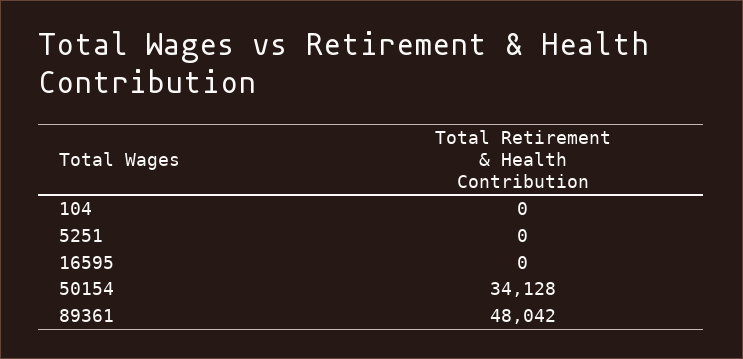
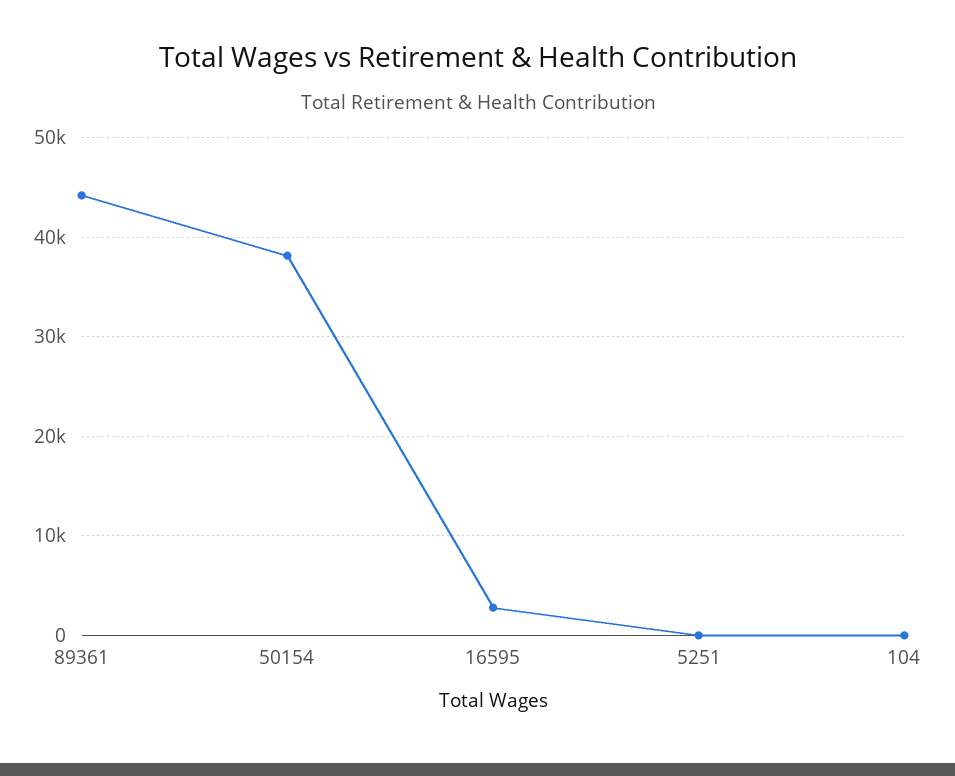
  {
    "104": 0,
    "5251": 0,
-   "16595": 0,
+   "16595": 3000,
-   "50154": 34128,
+   "50154": 38000,
-   "89361": 48042
+   "89361": 44000
  }

